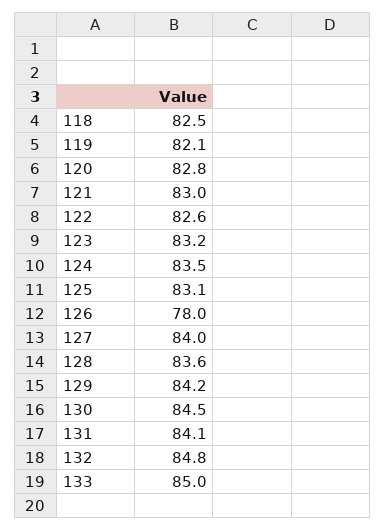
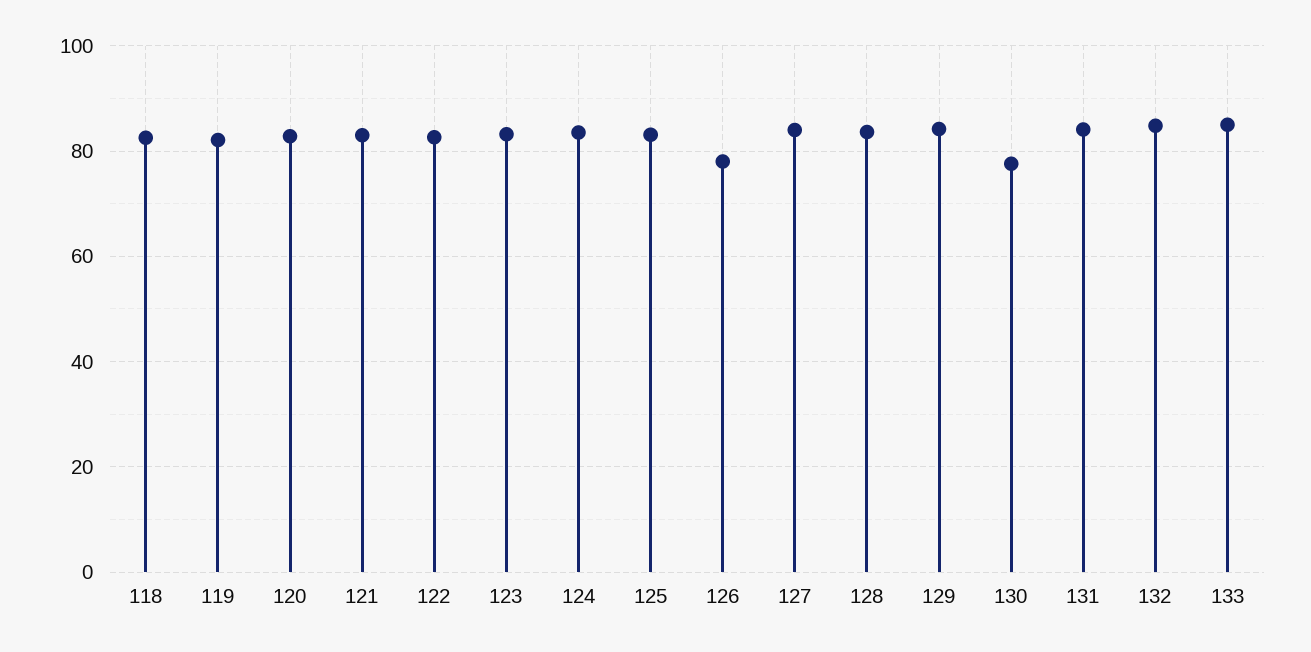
  {
    "118": 82.5,
    "119": 82.1,
    "120": 82.8,
    "121": 83,
    "122": 82.6,
    "123": 83.2,
    "124": 83.5,
    "125": 83.1,
    "126": 78,
    "127": 84,
    "128": 83.6,
    "129": 84.2,
-   "130": 84.5,
+   "130": 78,
    "131": 84.1,
    "132": 84.8,
    "133": 85
  }

